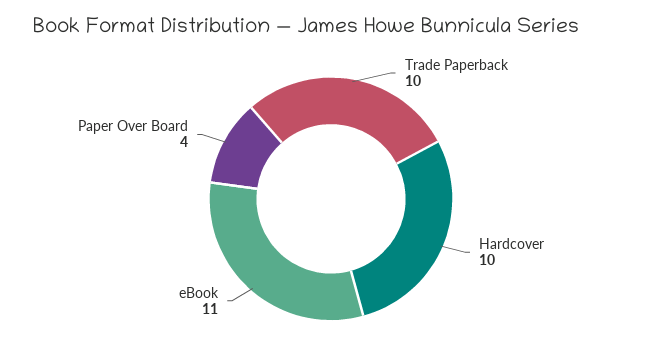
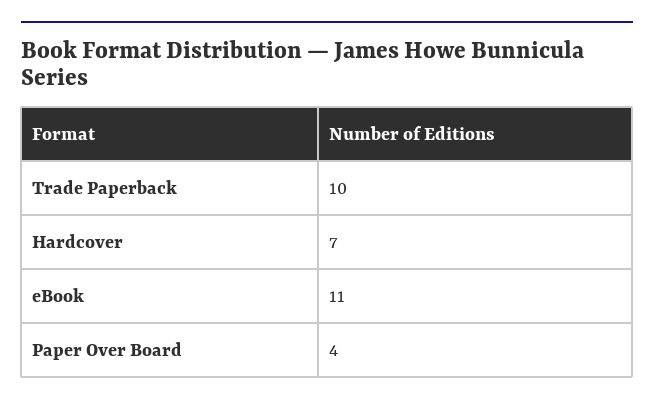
  {
    "Trade Paperback": 10,
-   "Hardcover": 10,
+   "Hardcover": 7,
    "eBook": 11,
    "Paper Over Board": 4
  }

